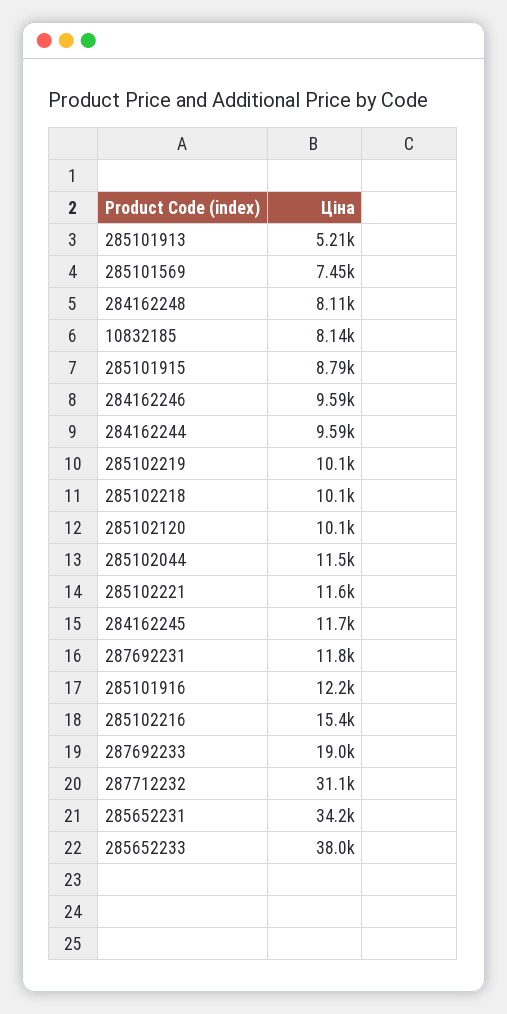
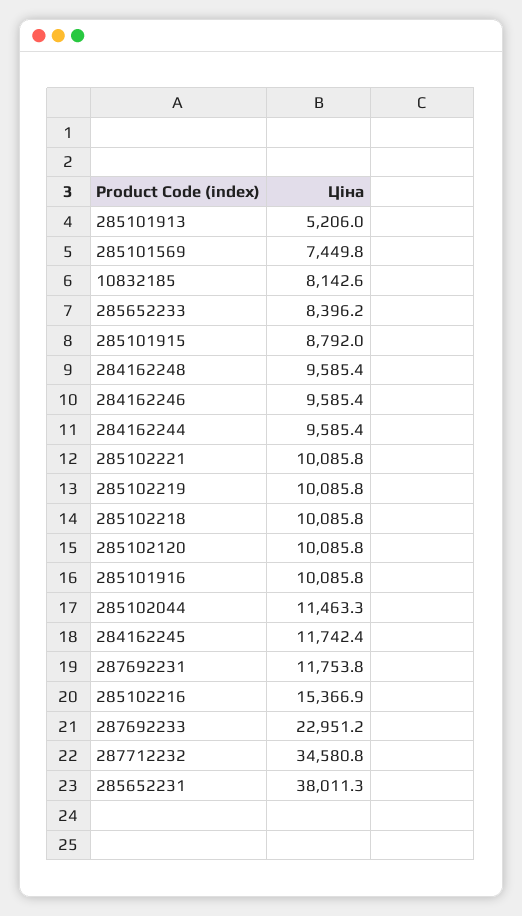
  {
    "285101913": 5206,
    "285101569": 7449.8,
-   "284162248": 8110,
+   "284162248": 9585.4,
    "10832185": 8142.6,
    "285101915": 8792,
    "284162246": 9585.4,
    "284162244": 9585.4,
    "285102219": 10085.8,
    "285102218": 10085.8,
    "285102120": 10085.8,
    "285102044": 11463.3,
-   "285102221": 11600,
+   "285102221": 10085.8,
    "284162245": 11742.4,
    "287692231": 11753.8,
-   "285101916": 12200,
+   "285101916": 10085.8,
    "285102216": 15366.9,
-   "287692233": 19000,
+   "287692233": 22951.2,
-   "287712232": 31100,
+   "287712232": 34580.8,
-   "285652231": 34200,
+   "285652231": 38011.3,
-   "285652233": 38000
+   "285652233": 8396.2
  }

